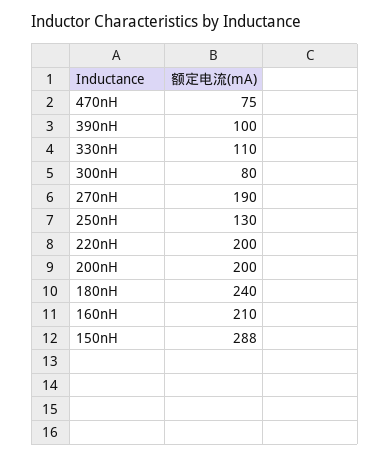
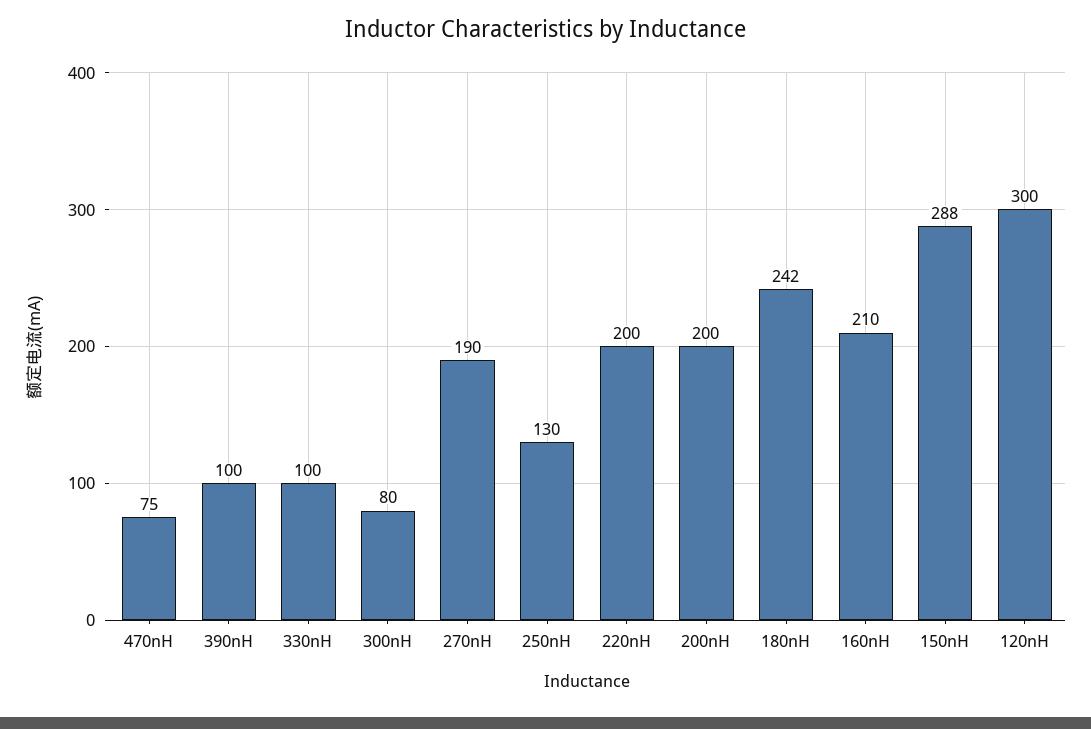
  {
    "470nH": 75,
    "390nH": 100,
-   "330nH": 110,
+   "330nH": 100,
    "300nH": 80,
    "270nH": 190,
    "250nH": 130,
    "220nH": 200,
    "200nH": 200,
-   "180nH": 240,
+   "180nH": 242,
    "160nH": 210,
-   "150nH": 288
+   "150nH": 288,
+   "120nH": 300
  }

